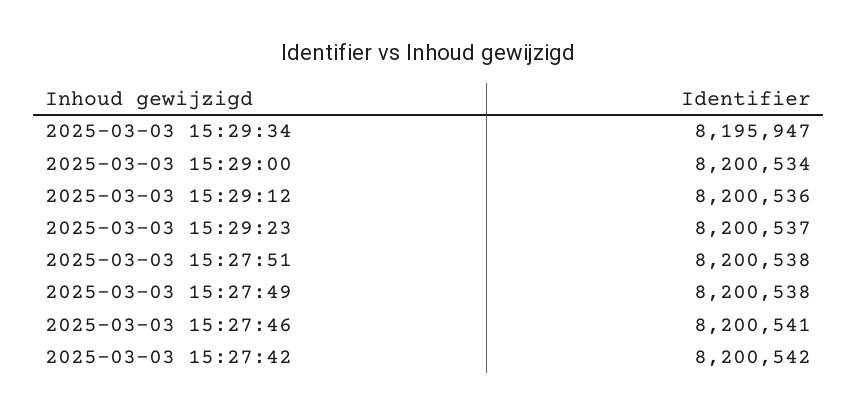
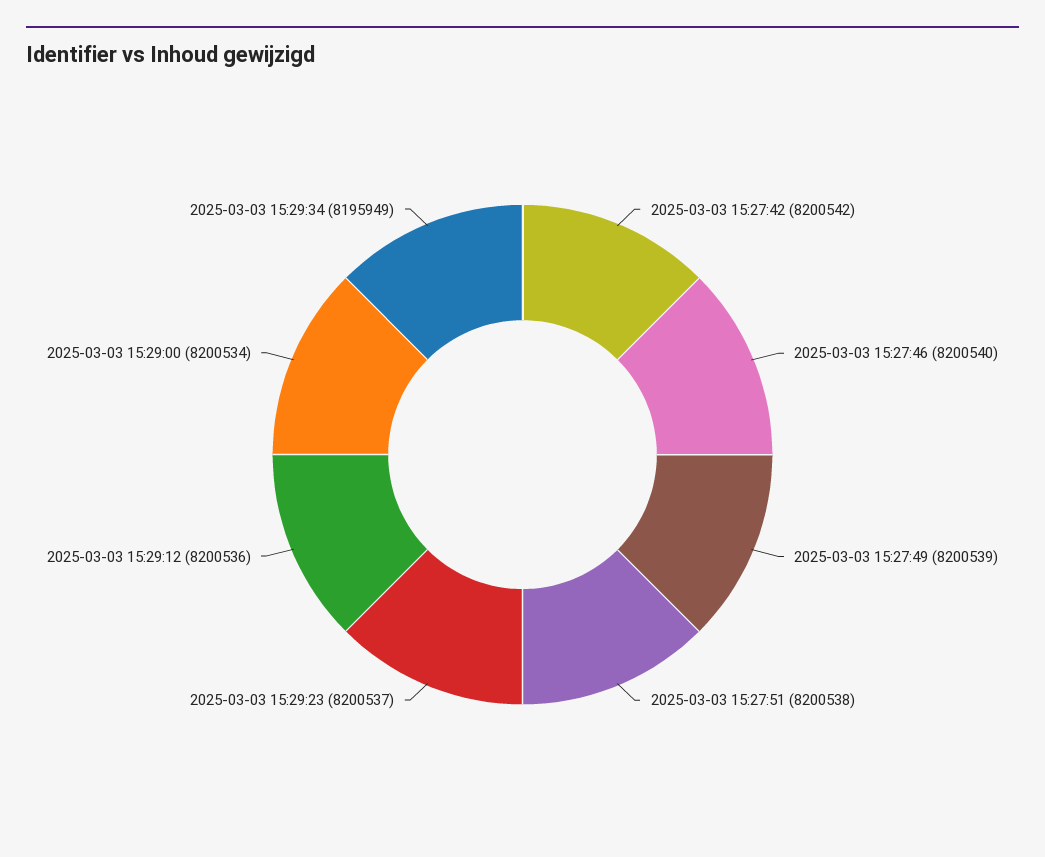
  {
-   "2025-03-03 15:29:34": 8195947,
+   "2025-03-03 15:29:34": 8195949,
    "2025-03-03 15:29:00": 8200534,
    "2025-03-03 15:29:12": 8200536,
    "2025-03-03 15:29:23": 8200537,
    "2025-03-03 15:27:51": 8200538,
-   "2025-03-03 15:27:49": 8200538,
+   "2025-03-03 15:27:49": 8200539,
-   "2025-03-03 15:27:46": 8200541,
+   "2025-03-03 15:27:46": 8200540,
    "2025-03-03 15:27:42": 8200542
  }

